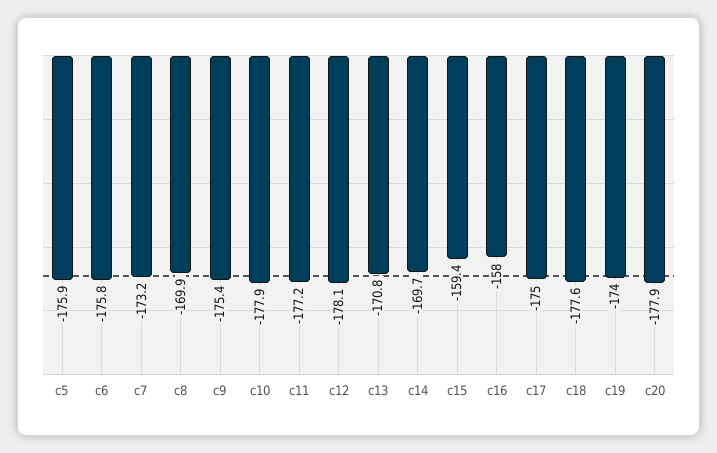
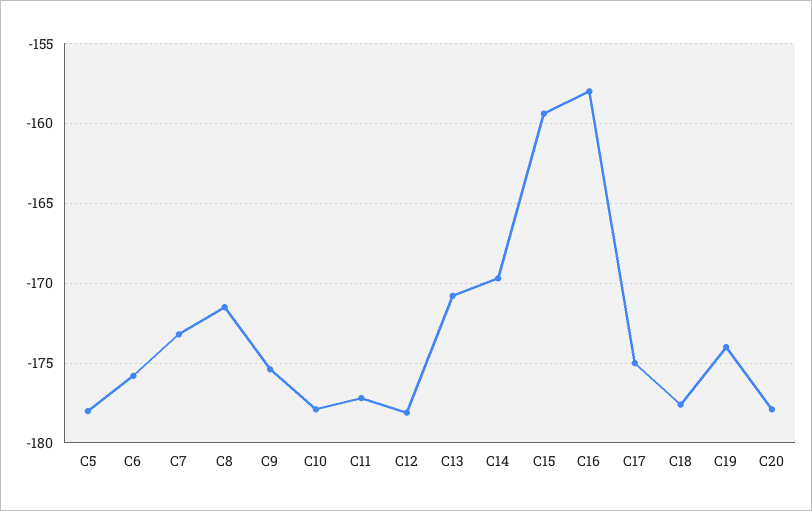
  {
-   "c5": -175.9,
+   "c5": -178,
    "c6": -175.8,
    "c7": -173.2,
-   "c8": -169.9,
+   "c8": -171.5,
    "c9": -175.4,
    "c10": -177.9,
    "c11": -177.2,
    "c12": -178.1,
    "c13": -170.8,
    "c14": -169.7,
    "c15": -159.4,
    "c16": -158,
    "c17": -175,
    "c18": -177.6,
    "c19": -174,
    "c20": -177.9
  }

